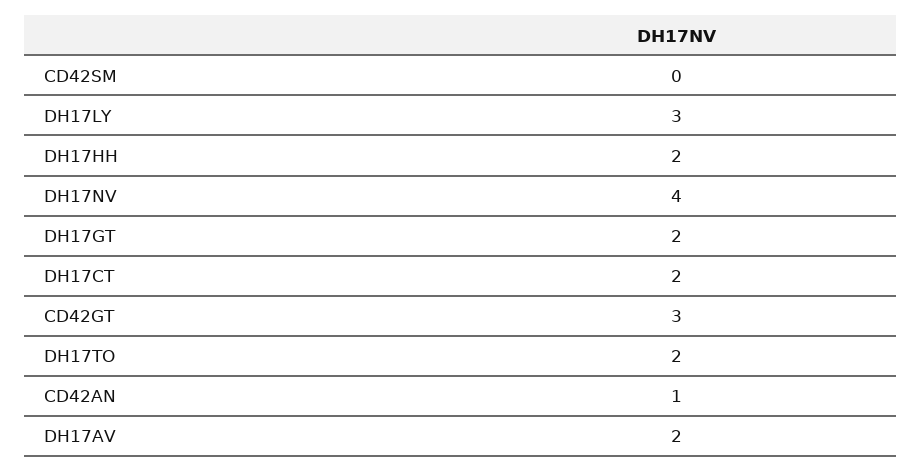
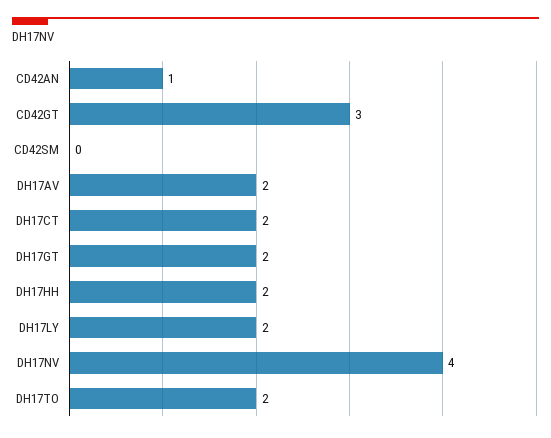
  {
    "CD42SM": 0,
-   "DH17LY": 3,
+   "DH17LY": 2,
    "DH17HH": 2,
    "DH17NV": 4,
    "DH17GT": 2,
    "DH17CT": 2,
    "CD42GT": 3,
    "DH17TO": 2,
    "CD42AN": 1,
    "DH17AV": 2
  }

